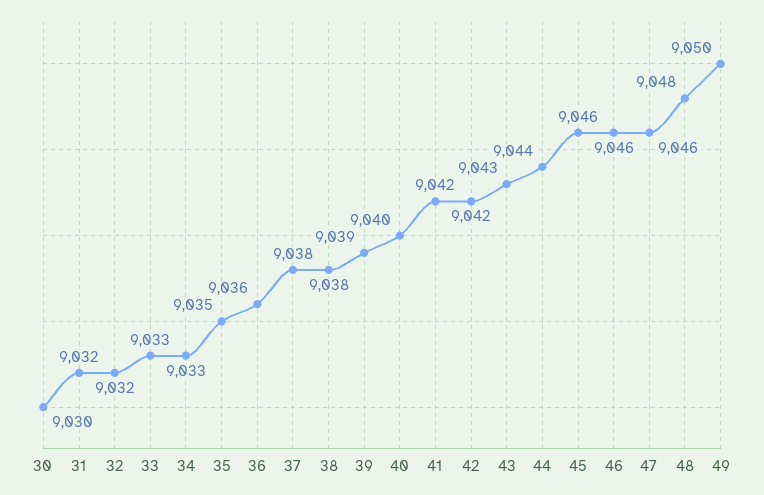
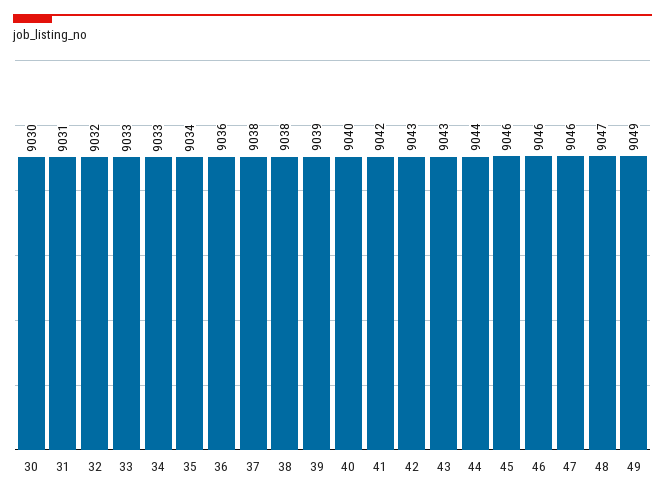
  {
    "30": 9030,
-   "31": 9032,
+   "31": 9031,
    "32": 9032,
    "33": 9033,
    "34": 9033,
-   "35": 9035,
+   "35": 9034,
    "36": 9036,
    "37": 9038,
    "38": 9038,
    "39": 9039,
    "40": 9040,
    "41": 9042,
-   "42": 9042,
+   "42": 9043,
    "43": 9043,
    "44": 9044,
    "45": 9046,
    "46": 9046,
    "47": 9046,
-   "48": 9048,
+   "48": 9047,
-   "49": 9050
+   "49": 9049
  }

